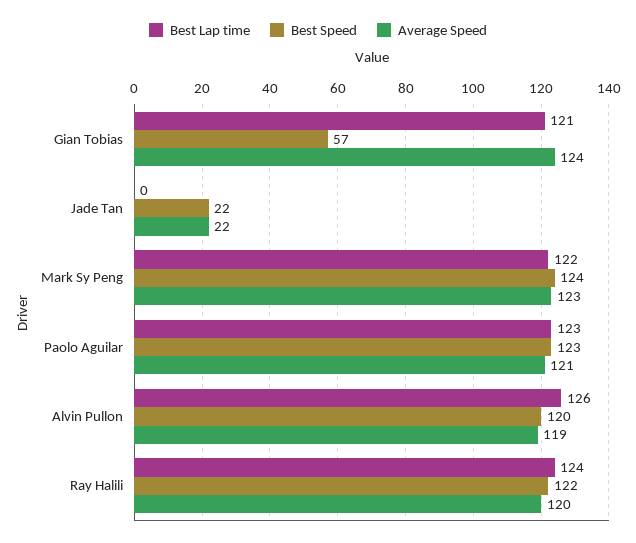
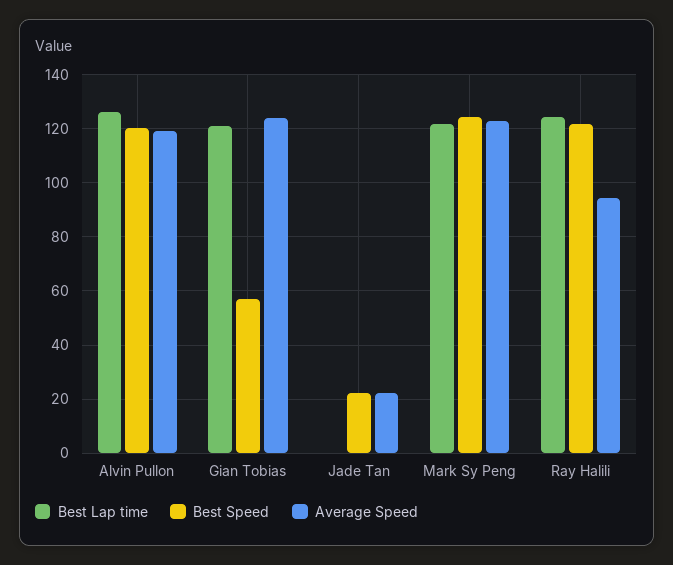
  {
    "Best Lap time": {
      "Gian Tobias": 121,
      "Jade Tan": 0,
      "Mark Sy Peng": 122,
-     "Paolo Aguilar": 123,
      "Alvin Pullon": 126,
      "Ray Halili": 124
    },
    "Best Speed": {
      "Gian Tobias": 57,
      "Jade Tan": 22,
      "Mark Sy Peng": 124,
-     "Paolo Aguilar": 123,
      "Alvin Pullon": 120,
      "Ray Halili": 122
    },
    "Average Speed": {
      "Gian Tobias": 124,
      "Jade Tan": 22,
      "Mark Sy Peng": 123,
-     "Paolo Aguilar": 121,
      "Alvin Pullon": 119,
-     "Ray Halili": 120
+     "Ray Halili": 95
    }
  }

